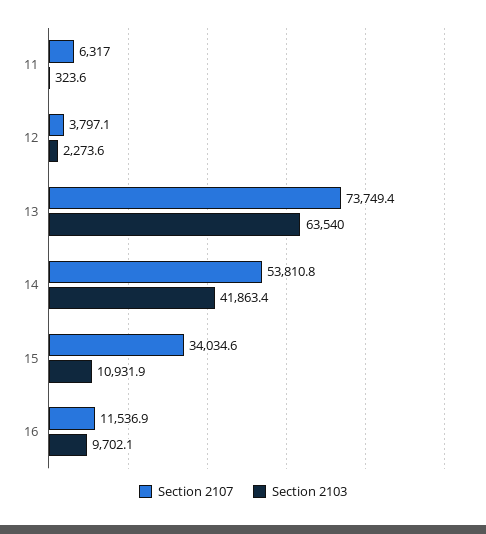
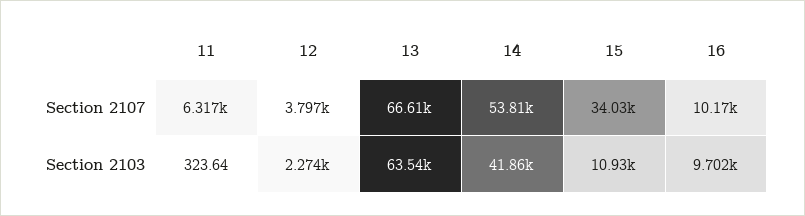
  {
    "Section 2107": {
      "11": 6317,
      "12": 3797.1,
-     "13": 73749.4,
+     "13": 66610,
      "14": 53810.8,
      "15": 34034.6,
-     "16": 11536.9
+     "16": 10170
    },
    "Section 2103": {
      "11": 323.64,
      "12": 2273.6,
      "13": 63540,
      "14": 41863.4,
      "15": 10931.9,
      "16": 9702.1
    }
  }

